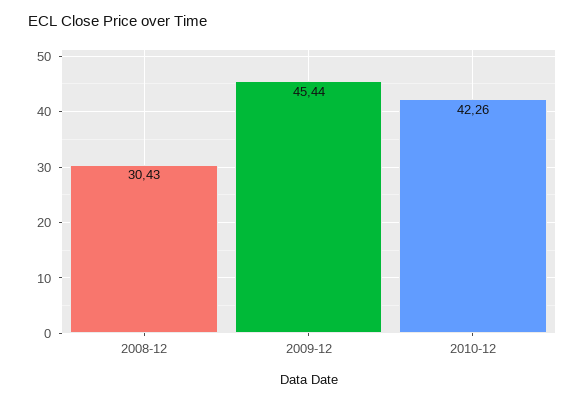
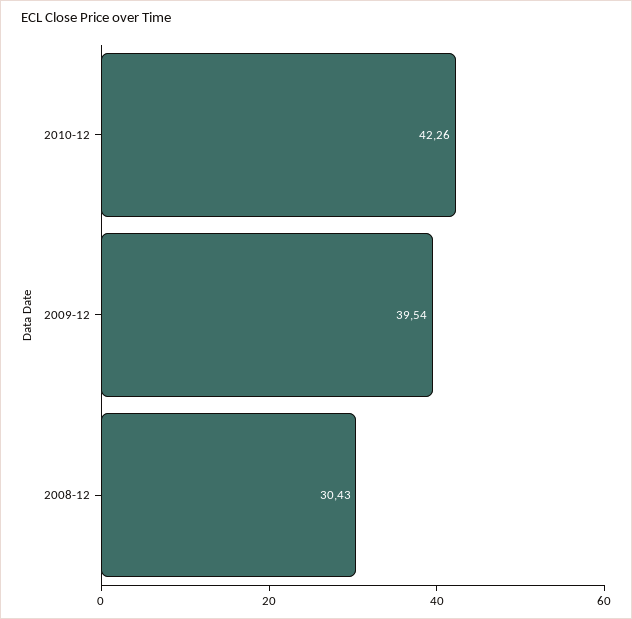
  {
    "2008-12": 30.43,
-   "2009-12": 45.44,
+   "2009-12": 39.54,
    "2010-12": 42.26
  }

